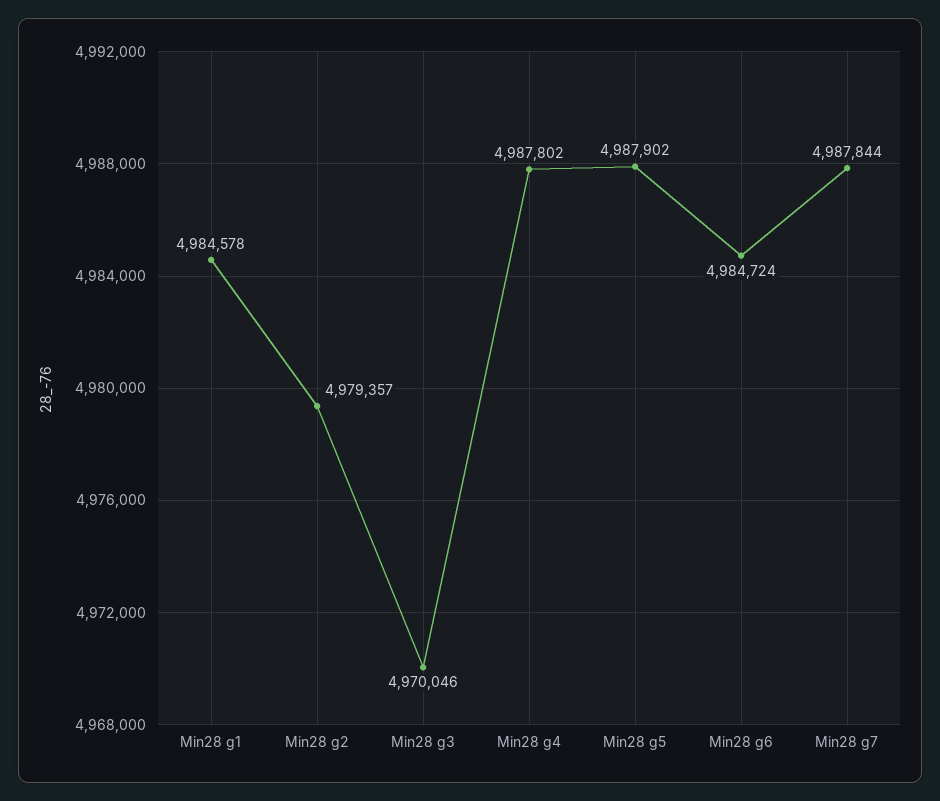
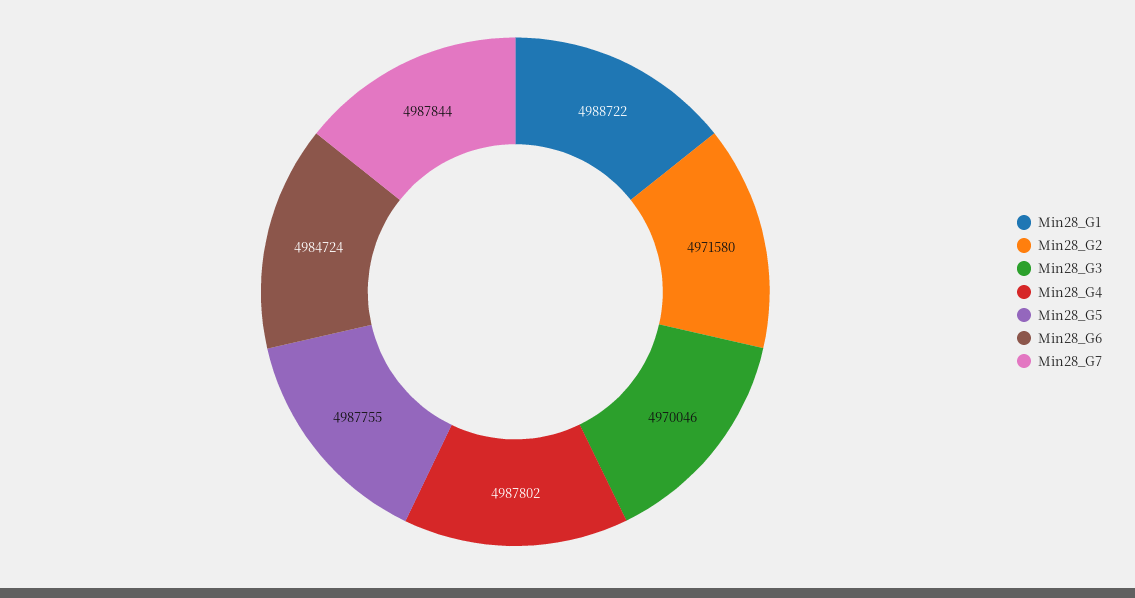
  {
-   "Min28 g1": 4984578,
+   "Min28 g1": 4988722,
-   "Min28 g2": 4979357,
+   "Min28 g2": 4971580,
    "Min28 g3": 4970046,
    "Min28 g4": 4987802,
-   "Min28 g5": 4987902,
+   "Min28 g5": 4987755,
    "Min28 g6": 4984724,
    "Min28 g7": 4987844
  }

